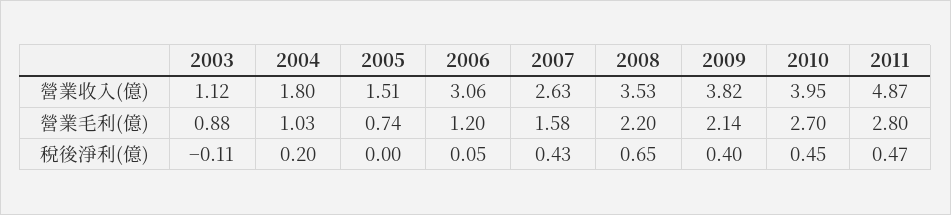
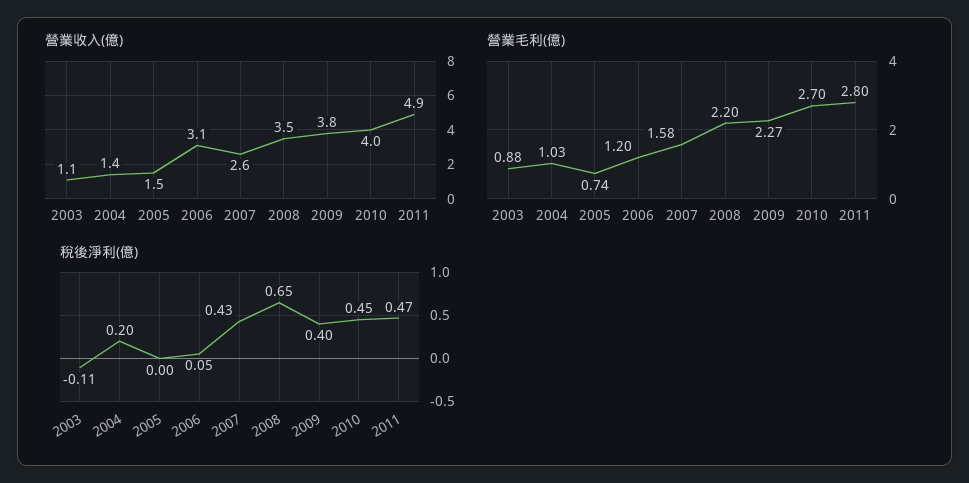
  {
    "營業收入(億)": {
      "2003": 1.12,
-     "2004": 1.8,
+     "2004": 1.4,
      "2005": 1.51,
      "2006": 3.06,
      "2007": 2.63,
      "2008": 3.53,
      "2009": 3.82,
      "2010": 3.95,
      "2011": 4.87
    },
    "營業毛利(億)": {
      "2003": 0.88,
      "2004": 1.03,
      "2005": 0.74,
      "2006": 1.2,
      "2007": 1.58,
      "2008": 2.2,
-     "2009": 2.14,
+     "2009": 2.27,
      "2010": 2.7,
      "2011": 2.8
    },
    "稅後淨利(億)": {
      "2003": -0.11,
      "2004": 0.2,
      "2005": 0,
      "2006": 0.05,
      "2007": 0.43,
      "2008": 0.65,
      "2009": 0.4,
      "2010": 0.45,
      "2011": 0.47
    }
  }

